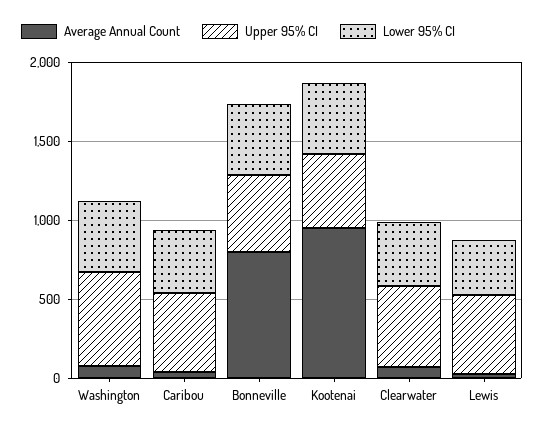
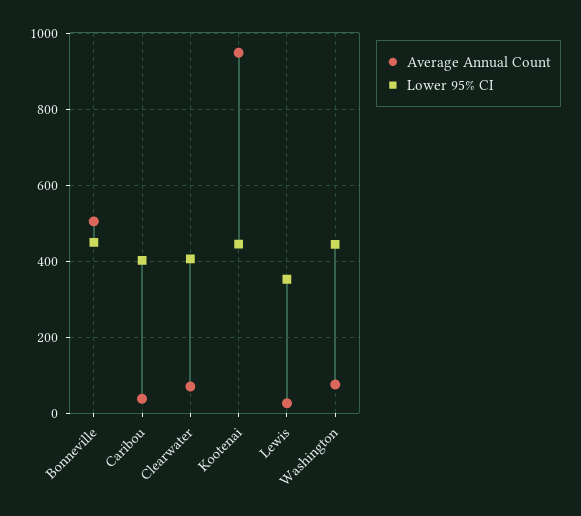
  {
    "Average Annual Count": {
      "Washington": 80,
      "Caribou": 40,
-     "Bonneville": 800,
+     "Bonneville": 500,
      "Kootenai": 940,
      "Clearwater": 80,
      "Lewis": 20
    },
-   "Upper 95% CI": {
-     "Washington": 600,
-     "Caribou": 500,
-     "Bonneville": 500,
-     "Kootenai": 500,
-     "Clearwater": 500,
-     "Lewis": 500
-   },
    "Lower 95% CI": {
      "Washington": 440,
      "Caribou": 400,
      "Bonneville": 440,
      "Kootenai": 440,
      "Clearwater": 400,
      "Lewis": 360
    }
  }

